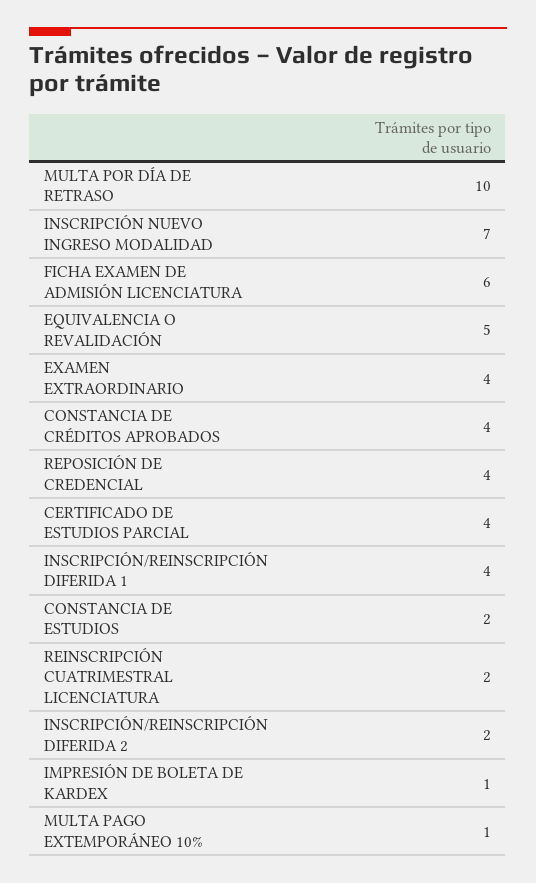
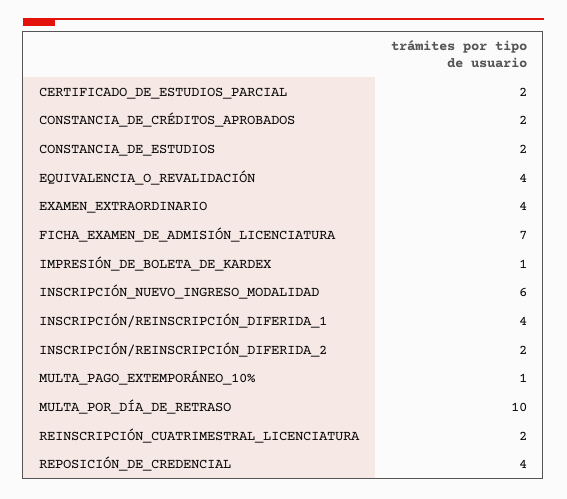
  {
    "MULTA POR DÍA DE RETRASO": 10,
-   "INSCRIPCIÓN NUEVO INGRESO MODALIDAD": 7,
+   "INSCRIPCIÓN NUEVO INGRESO MODALIDAD": 6,
-   "FICHA EXAMEN DE ADMISIÓN LICENCIATURA": 6,
+   "FICHA EXAMEN DE ADMISIÓN LICENCIATURA": 7,
-   "EQUIVALENCIA O REVALIDACIÓN": 5,
+   "EQUIVALENCIA O REVALIDACIÓN": 4,
    "EXAMEN EXTRAORDINARIO": 4,
-   "CONSTANCIA DE CRÉDITOS APROBADOS": 4,
+   "CONSTANCIA DE CRÉDITOS APROBADOS": 2,
    "REPOSICIÓN DE CREDENCIAL": 4,
-   "CERTIFICADO DE ESTUDIOS PARCIAL": 4,
+   "CERTIFICADO DE ESTUDIOS PARCIAL": 2,
    "INSCRIPCIÓN/REINSCRIPCIÓN DIFERIDA 1": 4,
    "CONSTANCIA DE ESTUDIOS": 2,
    "REINSCRIPCIÓN CUATRIMESTRAL LICENCIATURA": 2,
    "INSCRIPCIÓN/REINSCRIPCIÓN DIFERIDA 2": 2,
    "IMPRESIÓN DE BOLETA DE KARDEX": 1,
    "MULTA PAGO EXTEMPORÁNEO 10%": 1
  }

